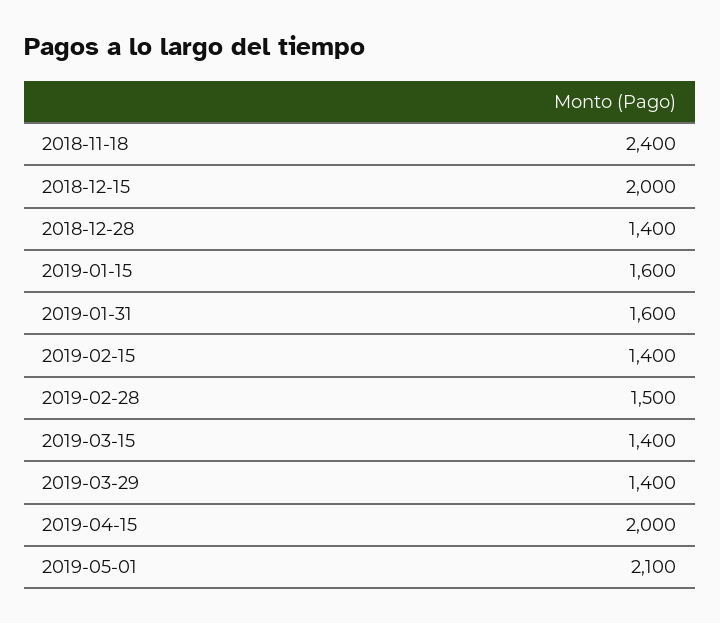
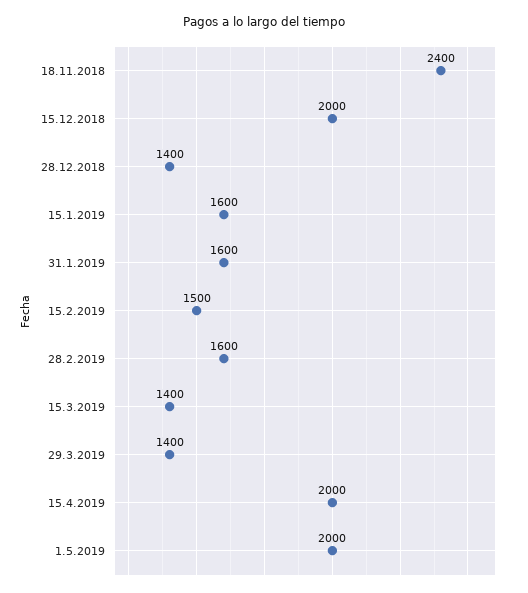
  {
    "2018-11-18": 2400,
    "2018-12-15": 2000,
    "2018-12-28": 1400,
    "2019-01-15": 1600,
    "2019-01-31": 1600,
-   "2019-02-15": 1400,
+   "2019-02-15": 1500,
-   "2019-02-28": 1500,
+   "2019-02-28": 1600,
    "2019-03-15": 1400,
    "2019-03-29": 1400,
    "2019-04-15": 2000,
-   "2019-05-01": 2100
+   "2019-05-01": 2000
  }

